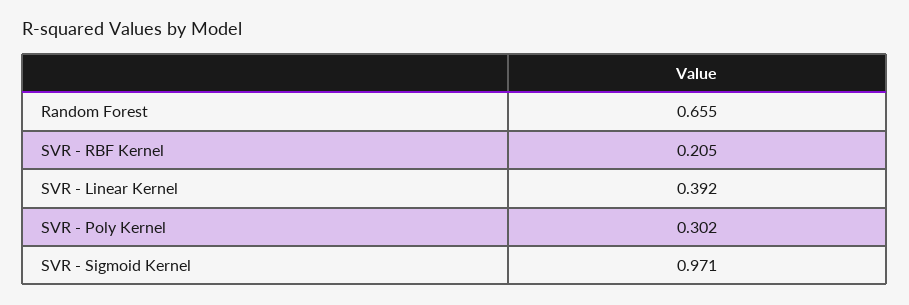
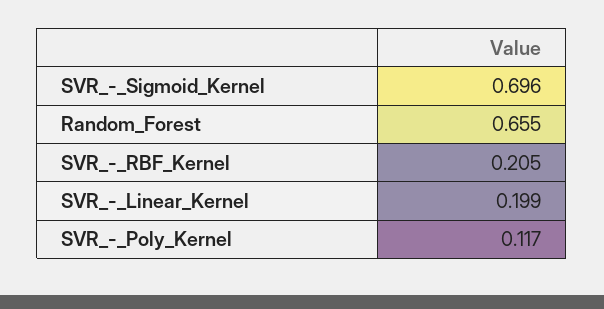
  {
    "Random Forest": 0.655,
    "SVR - RBF Kernel": 0.205,
-   "SVR - Linear Kernel": 0.392,
+   "SVR - Linear Kernel": 0.199,
-   "SVR - Poly Kernel": 0.302,
+   "SVR - Poly Kernel": 0.117,
-   "SVR - Sigmoid Kernel": 0.971
+   "SVR - Sigmoid Kernel": 0.696
  }

